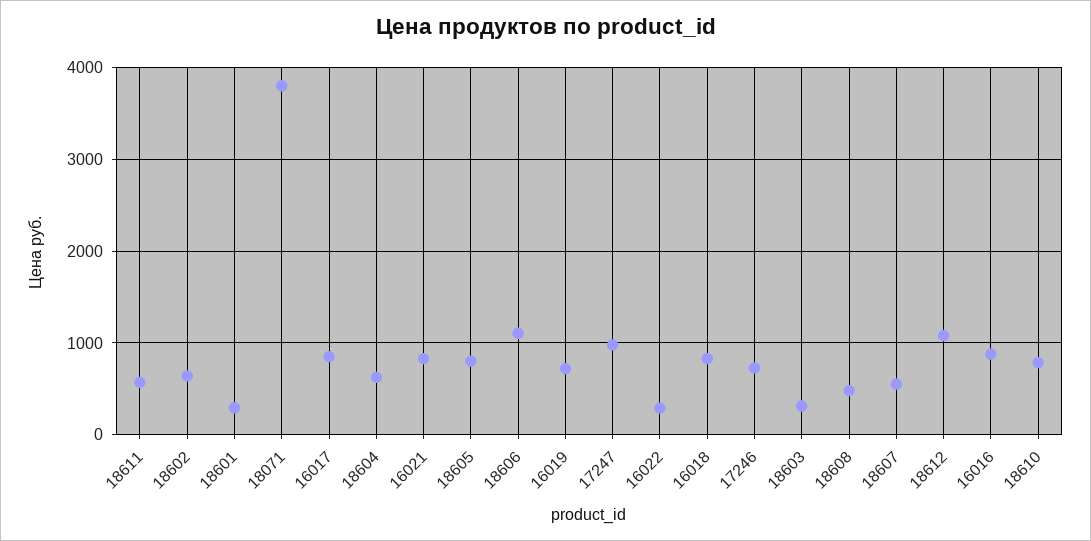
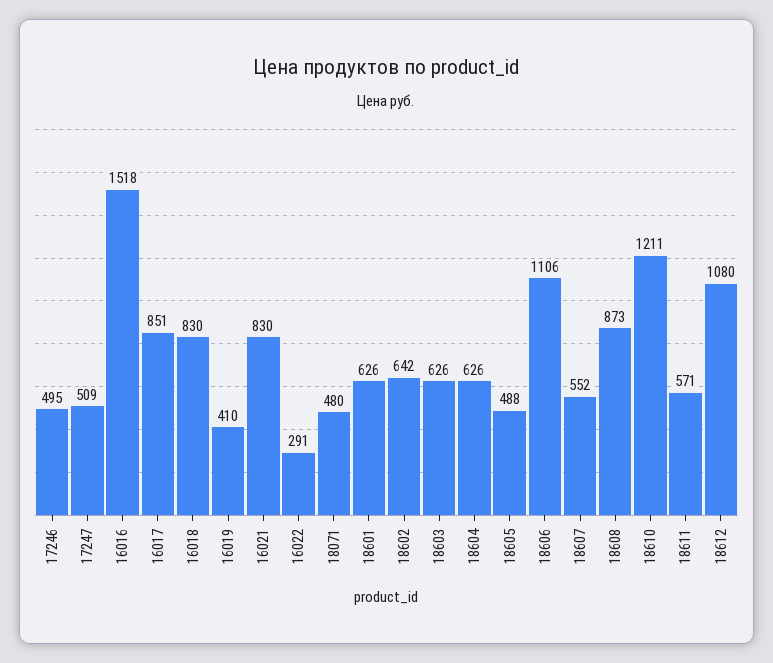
  {
    "18611": 571,
    "18602": 642,
-   "18601": 300,
+   "18601": 626,
-   "18071": 3800,
+   "18071": 480,
    "16017": 851,
    "18604": 626,
    "16021": 830,
-   "18605": 800,
+   "18605": 488,
    "18606": 1106,
-   "16019": 700,
+   "16019": 410,
-   "17247": 1000,
+   "17247": 509,
    "16022": 291,
    "16018": 830,
-   "17246": 700,
+   "17246": 495,
-   "18603": 300,
+   "18603": 626,
-   "18608": 500,
+   "18608": 873,
    "18607": 552,
    "18612": 1080,
-   "16016": 900,
+   "16016": 1518,
-   "18610": 800
+   "18610": 1211
  }

